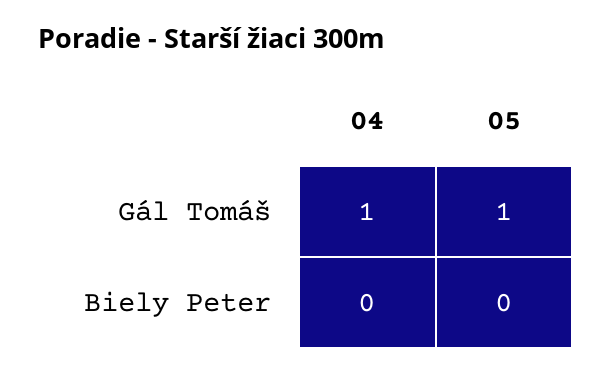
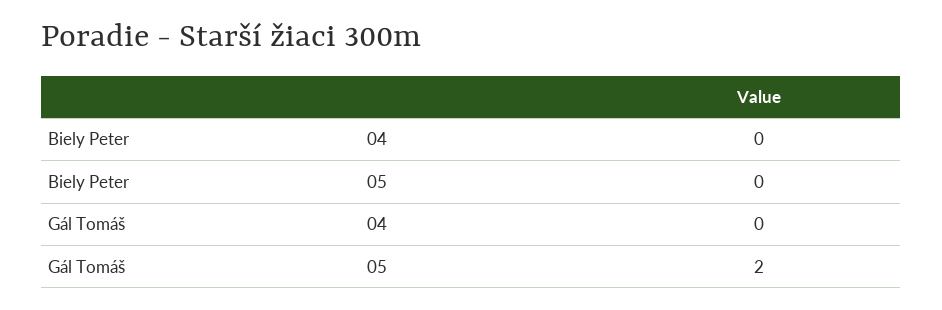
  {
    "04": {
-     "Gál Tomáš": 1,
+     "Gál Tomáš": 0,
      "Biely Peter": 0
    },
    "05": {
-     "Gál Tomáš": 1,
+     "Gál Tomáš": 2,
      "Biely Peter": 0
    }
  }

